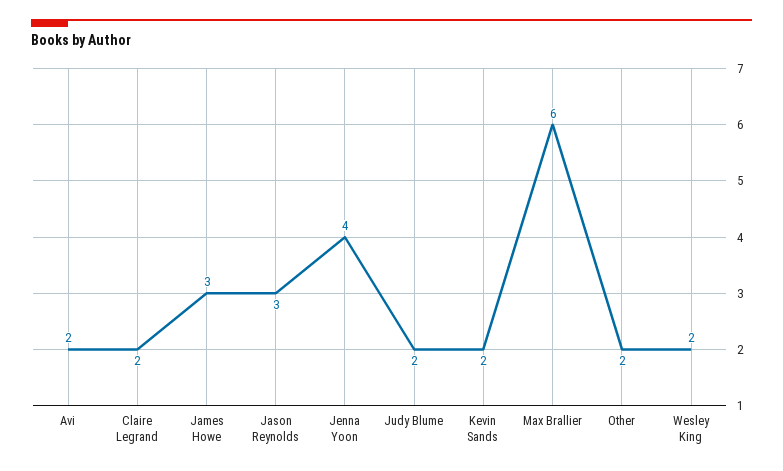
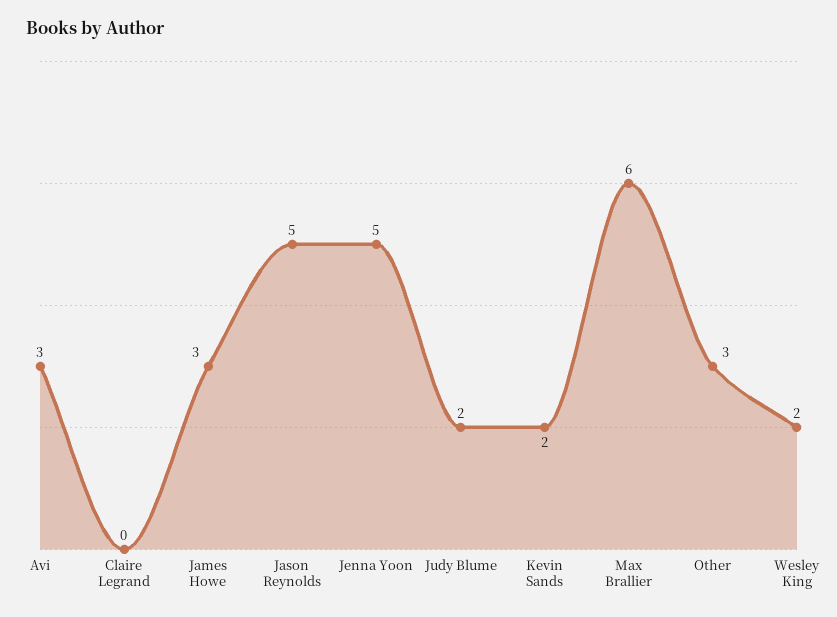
  {
-   "Avi": 2,
+   "Avi": 3,
-   "Claire Legrand": 2,
+   "Claire Legrand": 0,
    "James Howe": 3,
-   "Jason Reynolds": 3,
+   "Jason Reynolds": 5,
-   "Jenna Yoon": 4,
+   "Jenna Yoon": 5,
    "Judy Blume": 2,
    "Kevin Sands": 2,
    "Max Brallier": 6,
-   "Other": 2,
+   "Other": 3,
    "Wesley King": 2
  }

